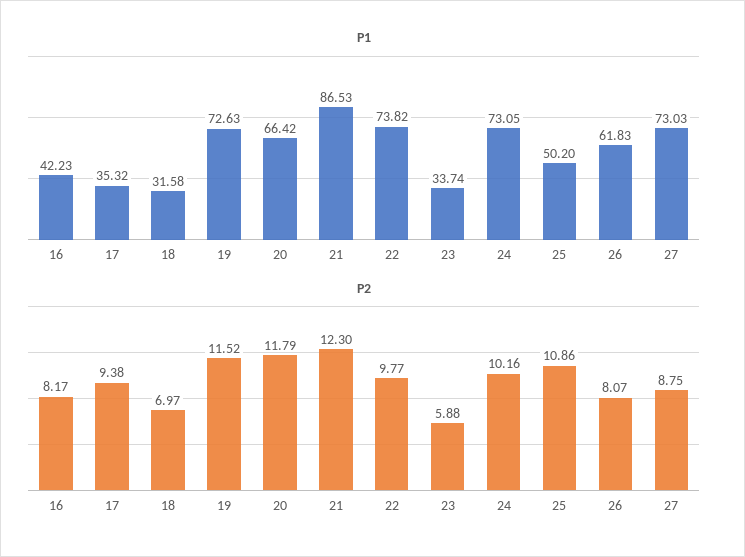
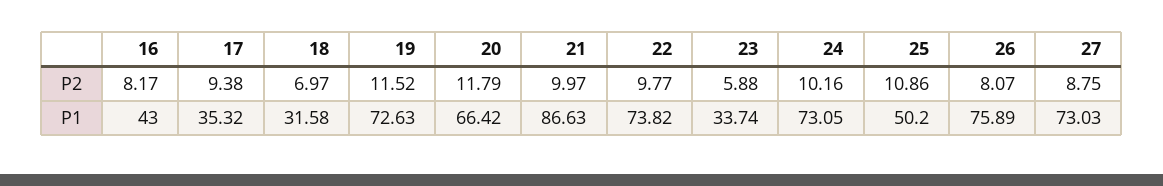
  {
    "P1": {
-     "16": 42.23,
+     "16": 43,
      "17": 35.32,
      "18": 31.58,
      "19": 72.63,
      "20": 66.42,
-     "21": 86.53,
+     "21": 86.63,
      "22": 73.82,
      "23": 33.74,
      "24": 73.05,
      "25": 50.2,
-     "26": 61.83,
+     "26": 75.89,
      "27": 73.03
    },
    "P2": {
      "16": 8.17,
      "17": 9.38,
      "18": 6.97,
      "19": 11.52,
      "20": 11.79,
-     "21": 12.3,
+     "21": 9.97,
      "22": 9.77,
      "23": 5.88,
      "24": 10.16,
      "25": 10.86,
      "26": 8.07,
      "27": 8.75
    }
  }

